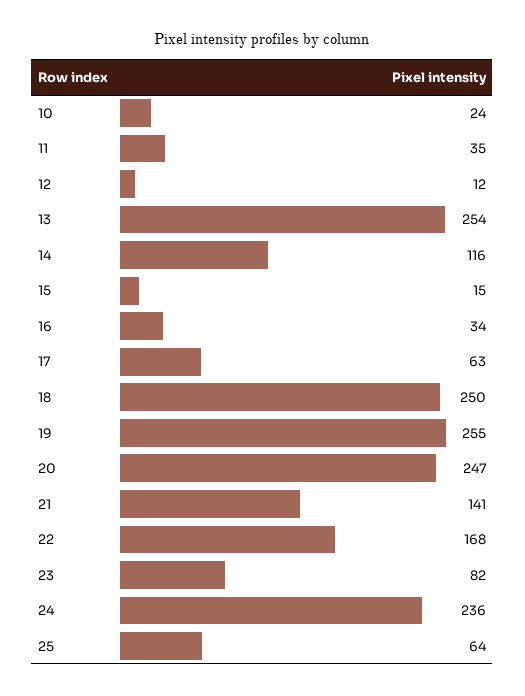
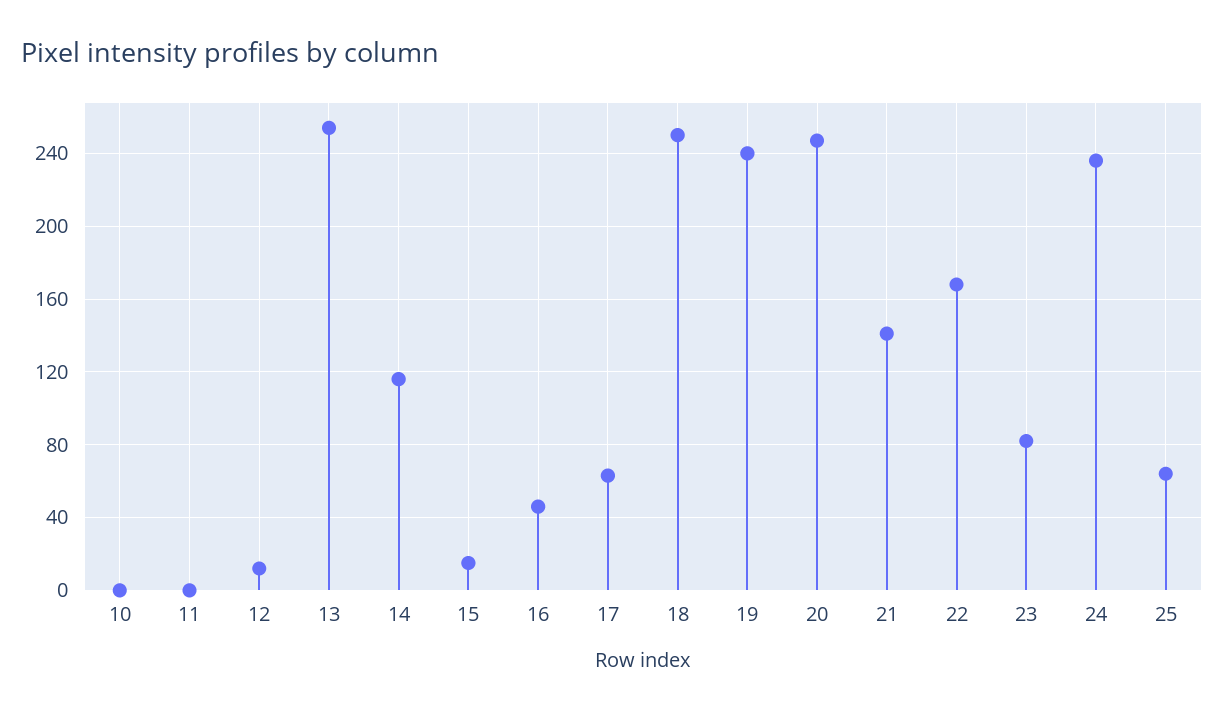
  {
-   "10": 24,
+   "10": 0,
-   "11": 35,
+   "11": 0,
    "12": 12,
    "13": 254,
    "14": 116,
    "15": 15,
-   "16": 34,
+   "16": 45,
    "17": 63,
    "18": 250,
-   "19": 255,
+   "19": 240,
    "20": 247,
    "21": 141,
    "22": 168,
    "23": 82,
    "24": 236,
    "25": 64
  }

